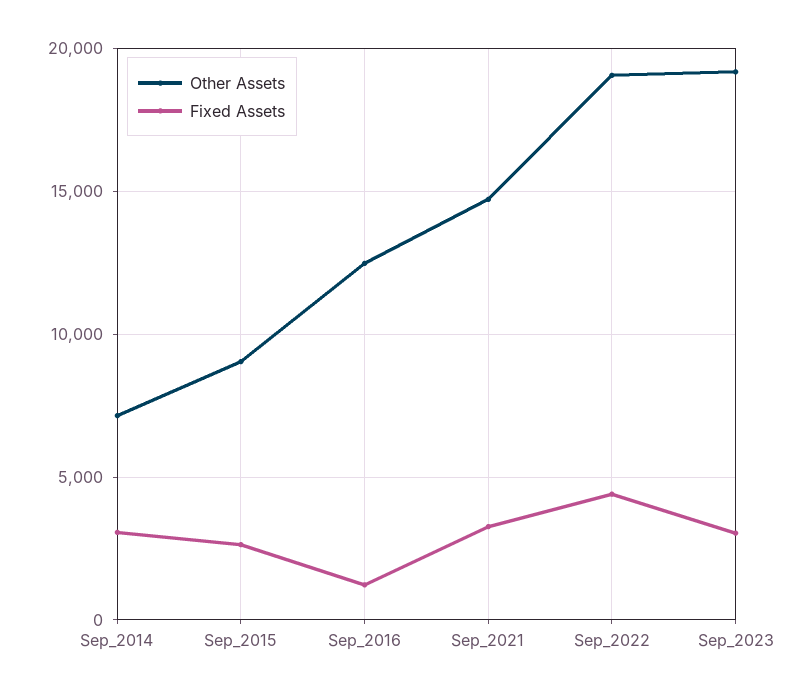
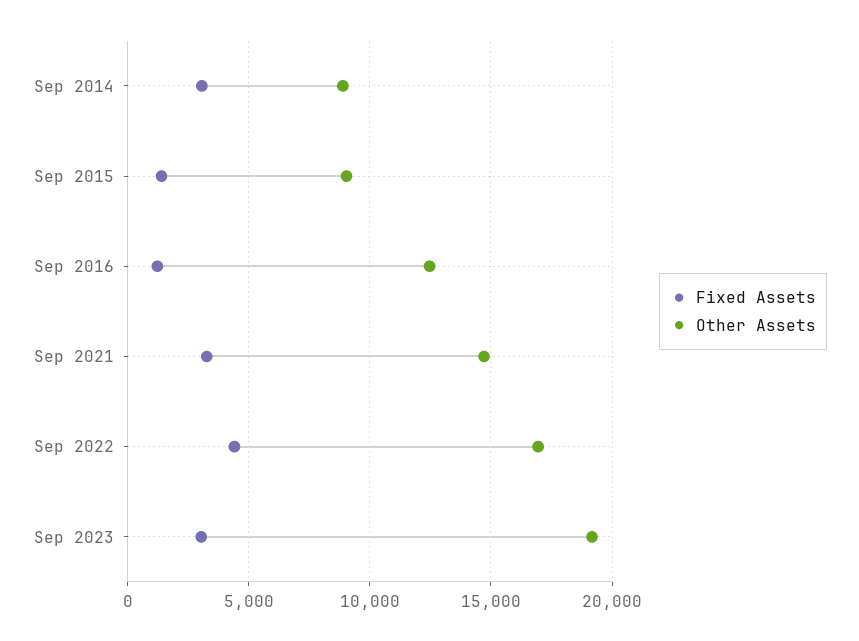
  {
    "Other Assets": {
-     "Sep_2014": 7000,
+     "Sep_2014": 9000,
      "Sep_2015": 9000,
      "Sep_2016": 12500,
      "Sep_2021": 14500,
-     "Sep_2022": 19000,
+     "Sep_2022": 17000,
      "Sep_2023": 19000
    },
    "Fixed Assets": {
      "Sep_2014": 3000,
-     "Sep_2015": 2500,
+     "Sep_2015": 1500,
      "Sep_2016": 1000,
      "Sep_2021": 3500,
      "Sep_2022": 4500,
      "Sep_2023": 3000
    }
  }

